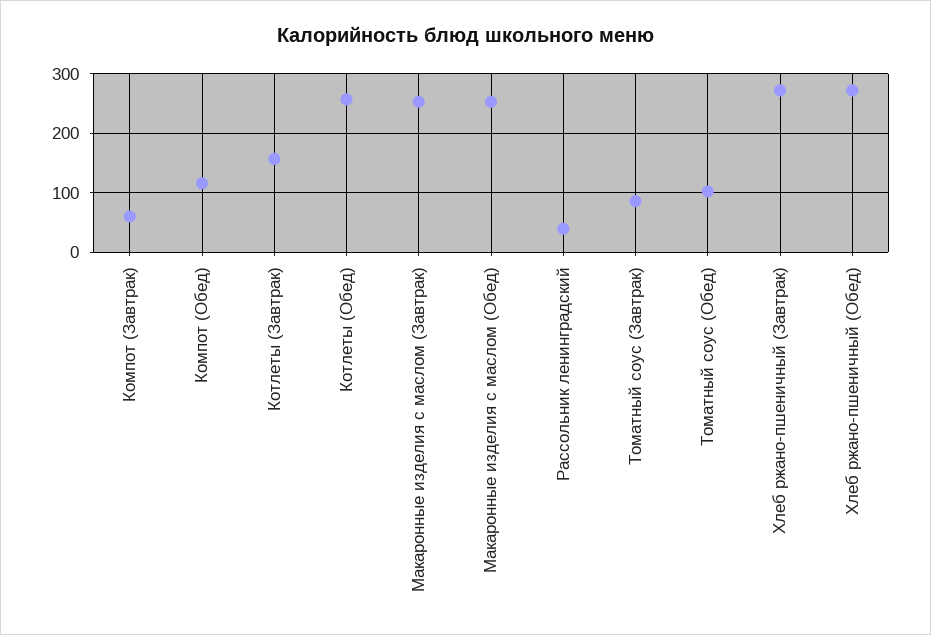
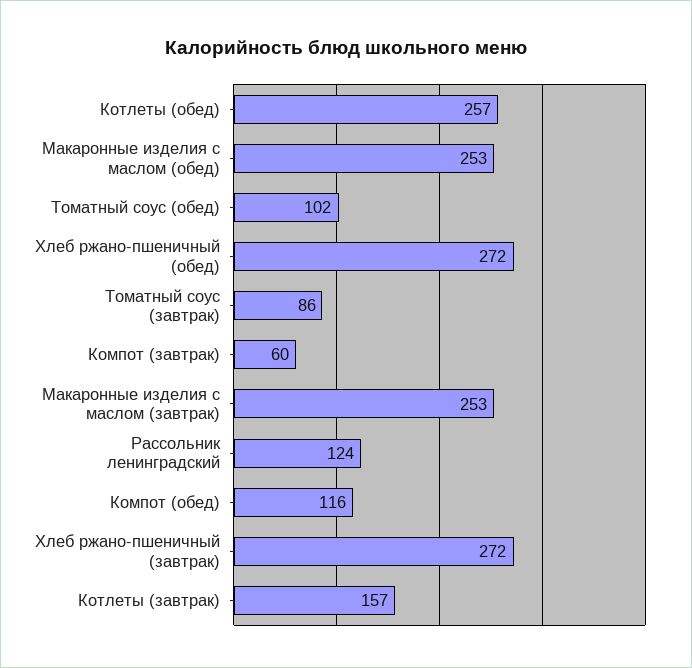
  {
    "Компот (Завтрак)": 60,
    "Компот (Обед)": 116,
    "Котлеты (Завтрак)": 157,
    "Котлеты (Обед)": 257,
    "Макаронные изделия с маслом (Завтрак)": 253,
    "Макаронные изделия с маслом (Обед)": 253,
-   "Рассольник ленинградский": 40,
+   "Рассольник ленинградский": 124,
    "Томатный соус (Завтрак)": 86,
    "Томатный соус (Обед)": 102,
    "Хлеб ржано-пшеничный (Завтрак)": 272,
    "Хлеб ржано-пшеничный (Обед)": 272
  }

